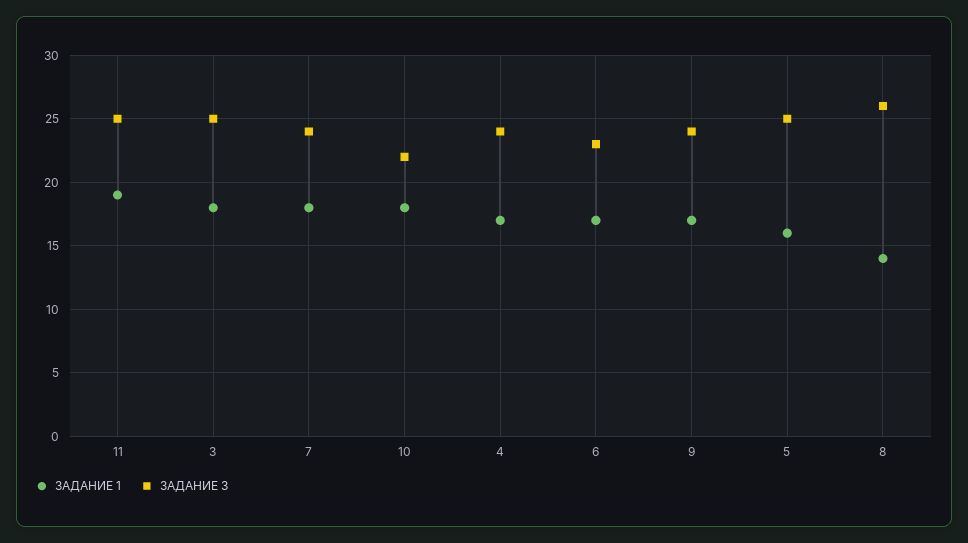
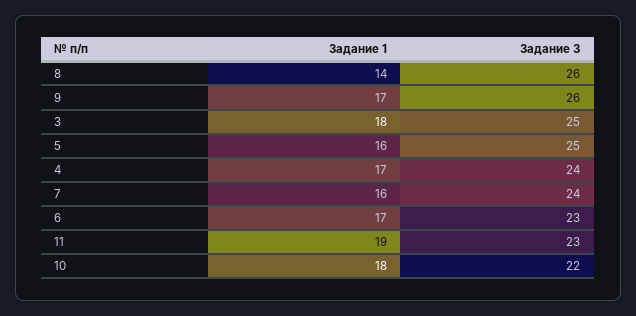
  {
    "ЗАДАНИЕ 1": {
      "11": 19,
      "3": 18,
-     "7": 18,
+     "7": 16,
      "10": 18,
      "4": 17,
      "6": 17,
      "9": 17,
      "5": 16,
      "8": 14
    },
    "ЗАДАНИЕ 3": {
-     "11": 25,
+     "11": 23,
      "3": 25,
      "7": 24,
      "10": 22,
      "4": 24,
      "6": 23,
-     "9": 24,
+     "9": 26,
      "5": 25,
      "8": 26
    }
  }

